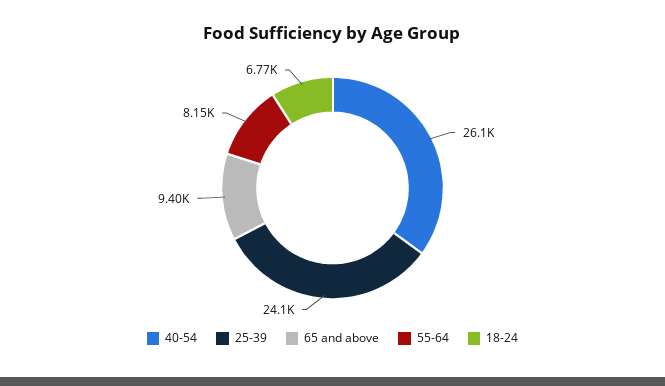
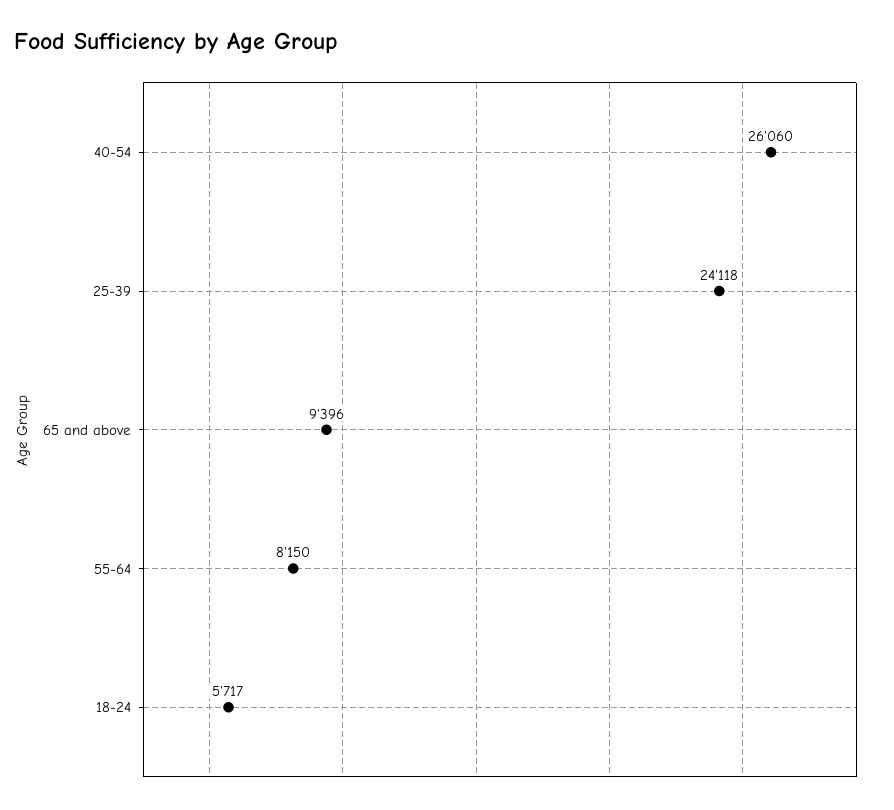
  {
    "40-54": 26060,
    "25-39": 24118,
    "65 and above": 9396,
    "55-64": 8150,
-   "18-24": 6770
+   "18-24": 5717
  }

